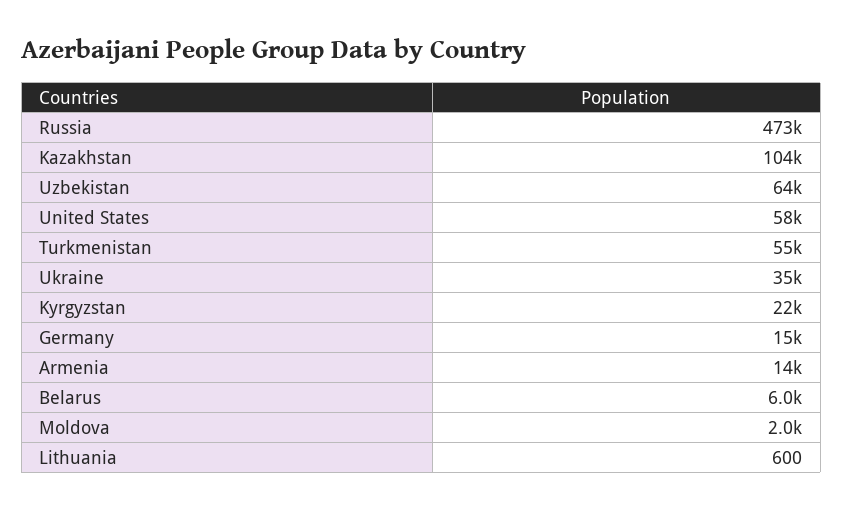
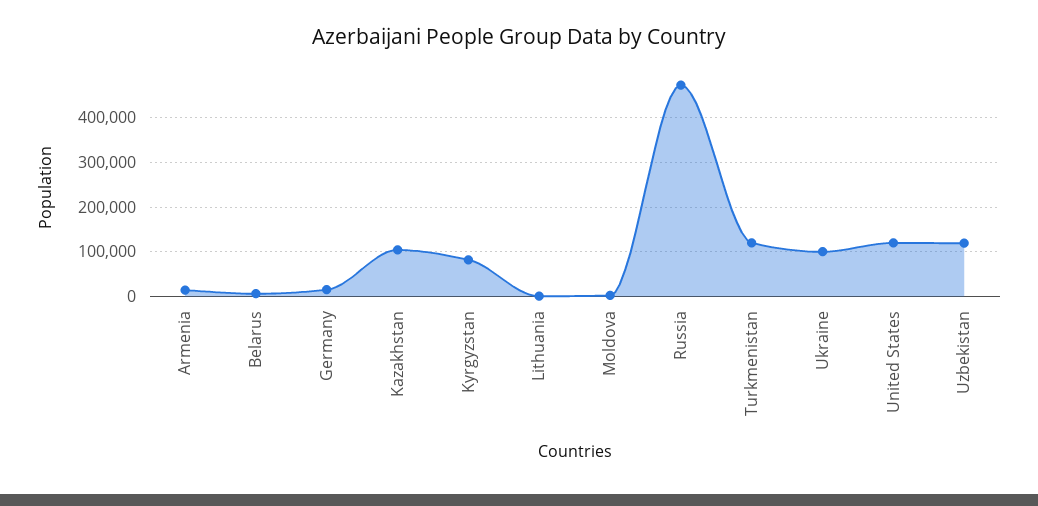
  {
    "Russia": 473000,
    "Kazakhstan": 104000,
-   "Uzbekistan": 64000,
+   "Uzbekistan": 120000,
-   "United States": 58000,
+   "United States": 120000,
-   "Turkmenistan": 55000,
+   "Turkmenistan": 120000,
-   "Ukraine": 35000,
+   "Ukraine": 100000,
-   "Kyrgyzstan": 22000,
+   "Kyrgyzstan": 80000,
    "Germany": 15000,
    "Armenia": 14000,
    "Belarus": 6000,
    "Moldova": 2000,
    "Lithuania": 600
  }

